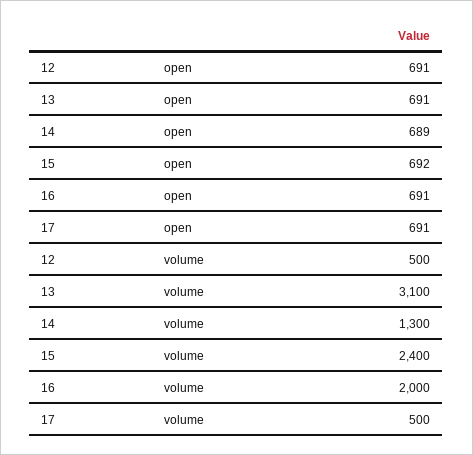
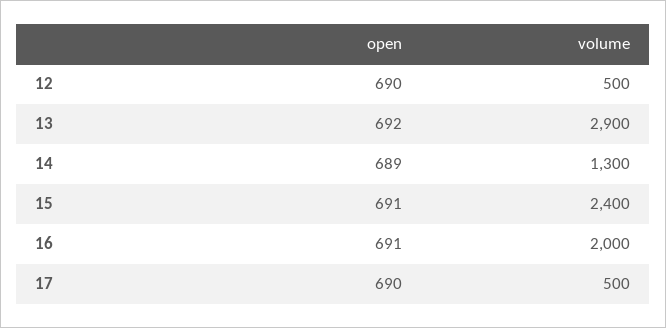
  {
    "12": {
-     "open": 691,
+     "open": 690,
      "volume": 500
    },
    "13": {
-     "open": 691,
+     "open": 692,
-     "volume": 3100
+     "volume": 2900
    },
    "14": {
      "open": 689,
      "volume": 1300
    },
    "15": {
-     "open": 692,
+     "open": 691,
      "volume": 2400
    },
    "16": {
      "open": 691,
      "volume": 2000
    },
    "17": {
-     "open": 691,
+     "open": 690,
      "volume": 500
    }
  }

